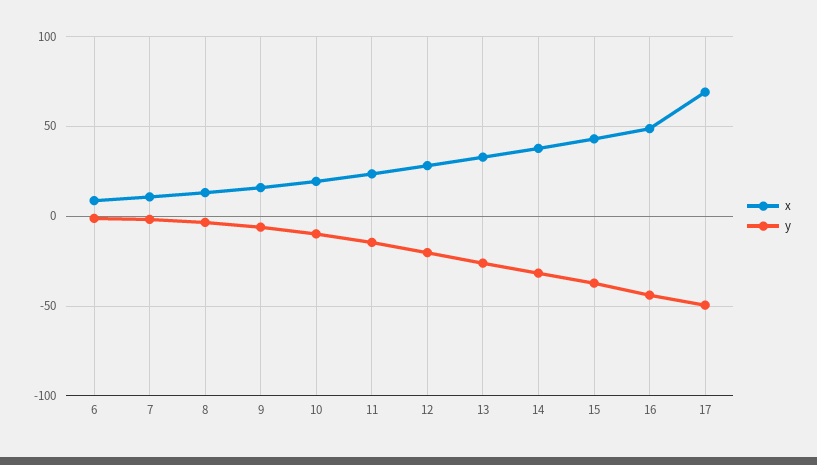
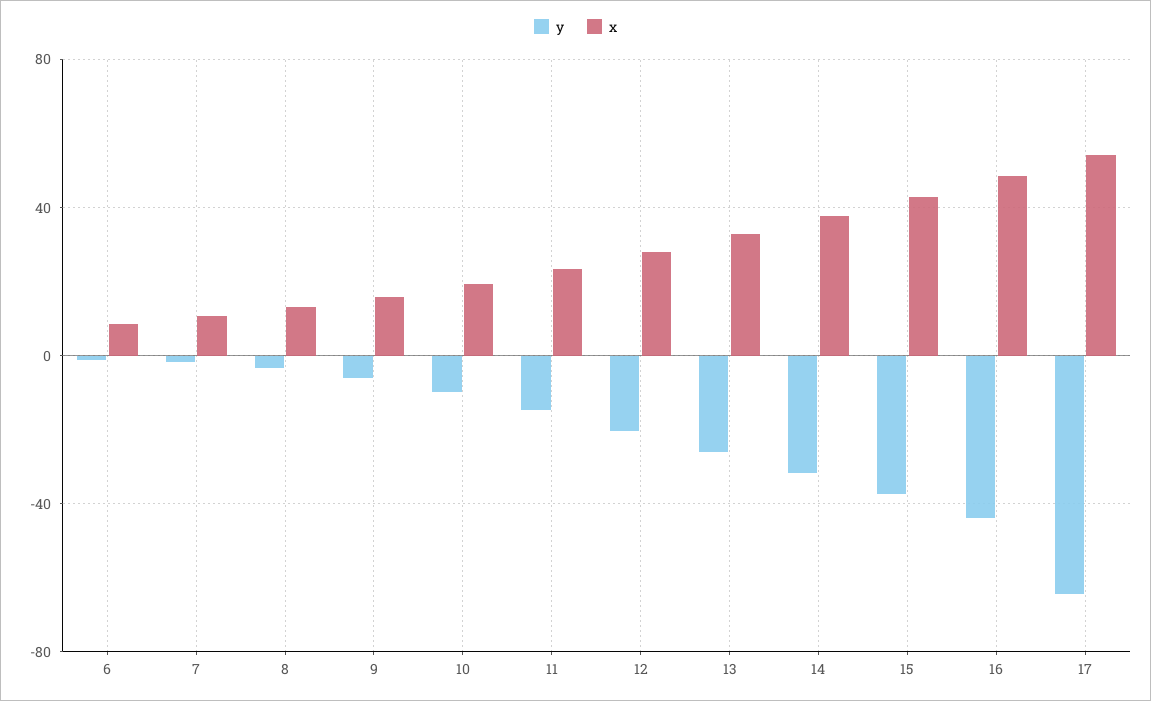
  {
    "x": {
      "6": 10,
      "7": 10,
      "8": 15,
      "9": 15,
      "10": 20,
      "11": 25,
      "12": 30,
      "13": 35,
      "14": 40,
      "15": 45,
      "16": 50,
-     "17": 70
+     "17": 55
    },
    "y": {
      "6": 0,
      "7": 0,
      "8": -5,
      "9": -5,
      "10": -10,
      "11": -15,
      "12": -20,
      "13": -25,
      "14": -30,
      "15": -35,
      "16": -45,
-     "17": -50
+     "17": -65
    }
  }

